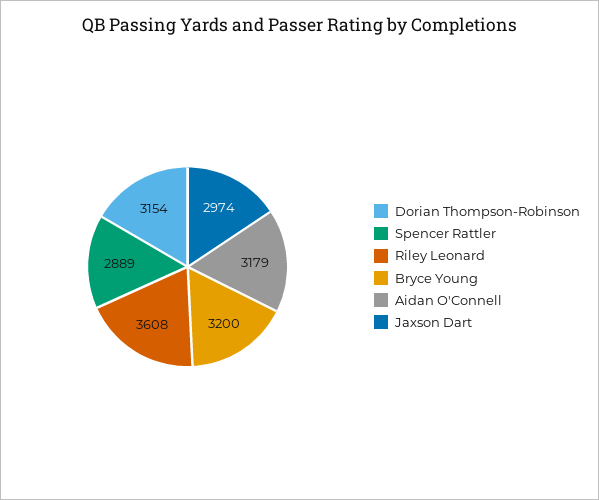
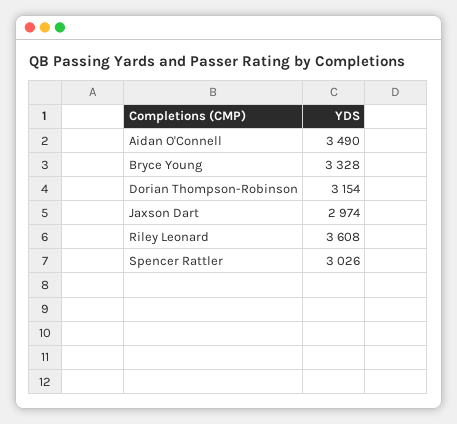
  {
    "Dorian Thompson-Robinson": 3154,
-   "Spencer Rattler": 2889,
+   "Spencer Rattler": 3026,
    "Riley Leonard": 3608,
-   "Bryce Young": 3200,
+   "Bryce Young": 3328,
-   "Aidan O'Connell": 3179,
+   "Aidan O'Connell": 3490,
    "Jaxson Dart": 2974
  }

